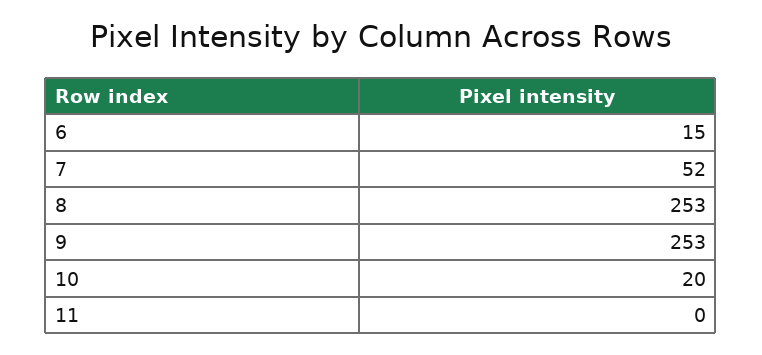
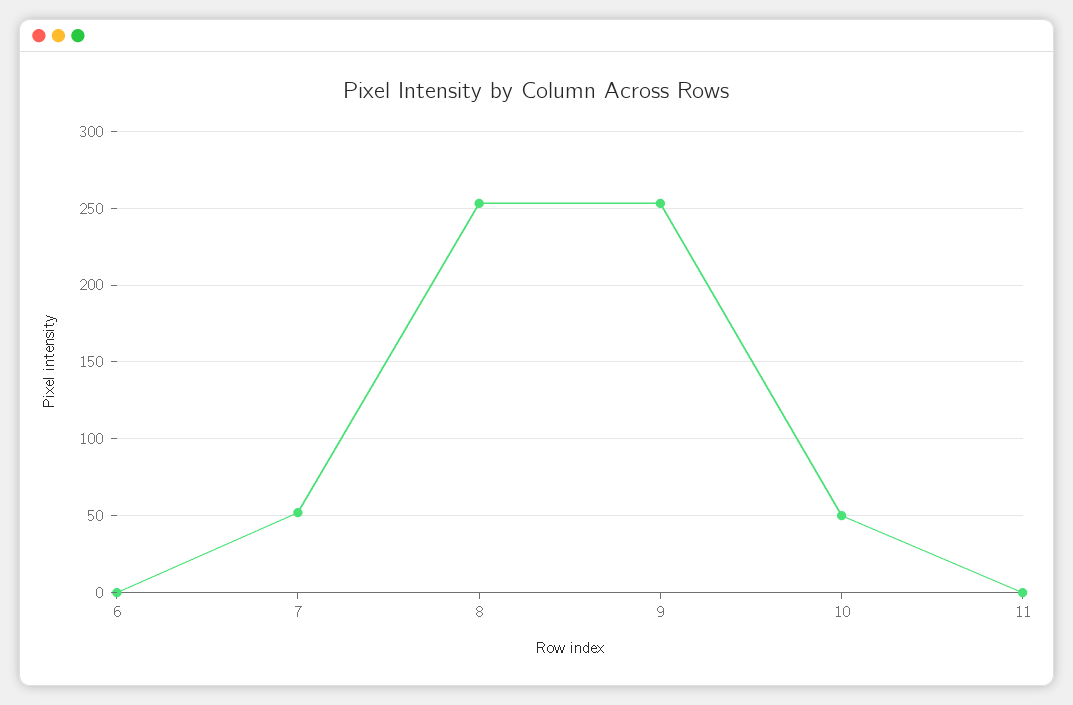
  {
-   "6": 15,
+   "6": 0,
    "7": 52,
    "8": 253,
    "9": 253,
-   "10": 20,
+   "10": 50,
    "11": 0
  }

